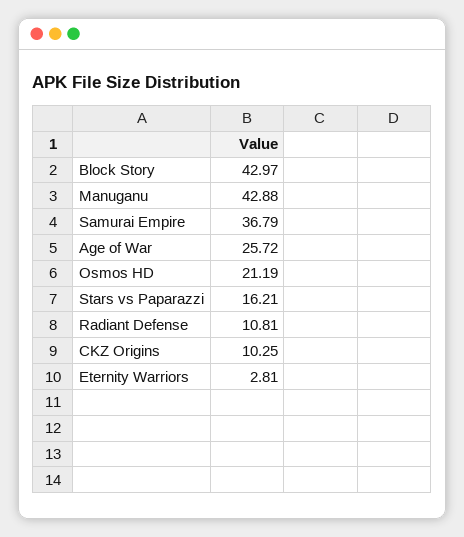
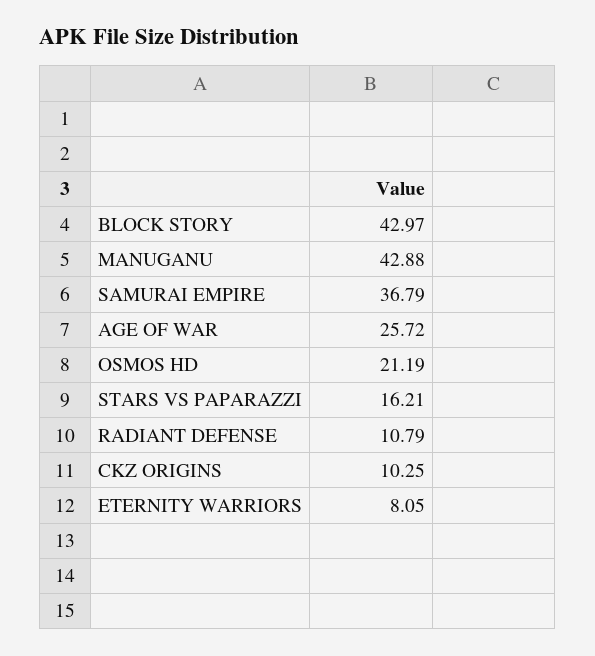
  {
    "Block Story": 42.97,
    "Manuganu": 42.88,
    "Samurai Empire": 36.79,
    "Age of War": 25.72,
    "Osmos HD": 21.19,
    "Stars vs Paparazzi": 16.21,
-   "Radiant Defense": 10.81,
+   "Radiant Defense": 10.79,
    "CKZ Origins": 10.25,
-   "Eternity Warriors": 2.81
+   "Eternity Warriors": 8.05
  }

